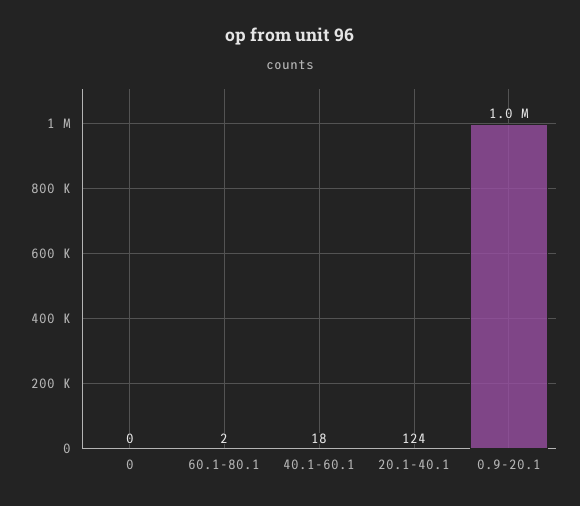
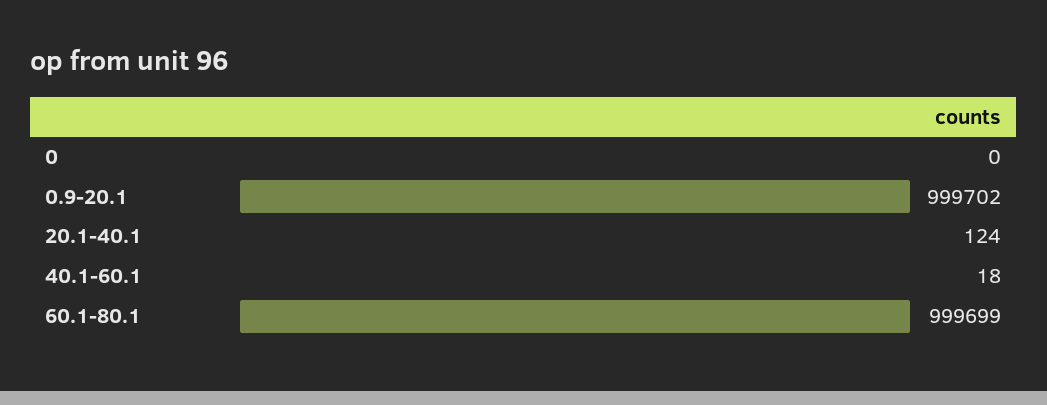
  {
    "0": 0,
-   "60.1-80.1": 2,
+   "60.1-80.1": 999699,
    "40.1-60.1": 18,
    "20.1-40.1": 124,
    "0.9-20.1": 999702
  }

